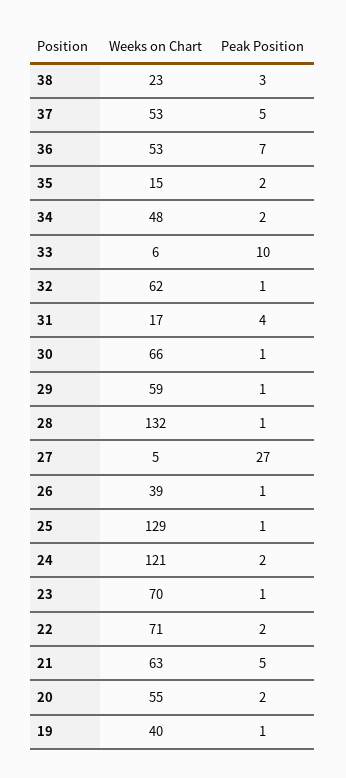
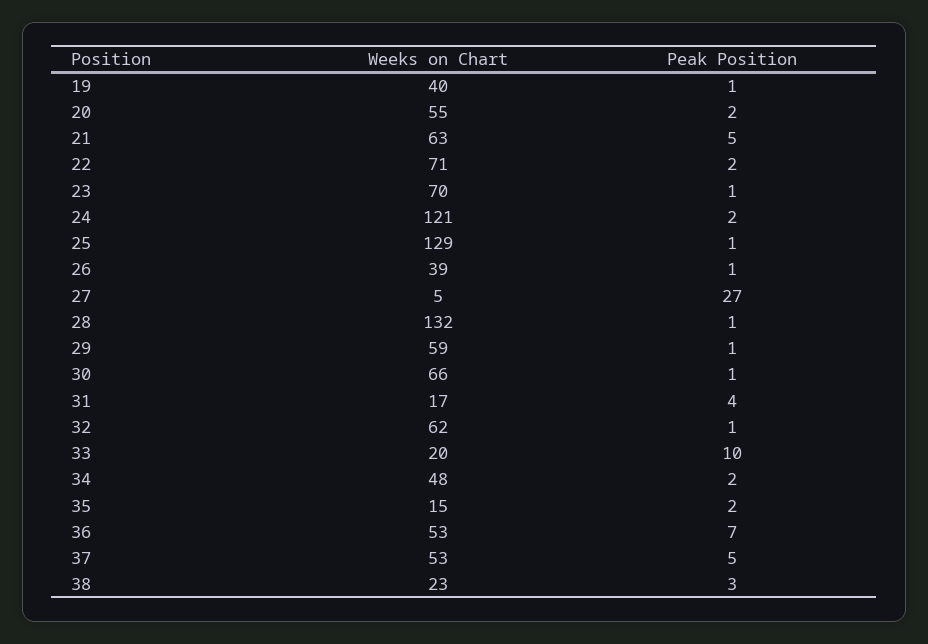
  {
    "Weeks on Chart": {
      "38": 23,
      "37": 53,
      "36": 53,
      "35": 15,
      "34": 48,
-     "33": 6,
+     "33": 20,
      "32": 62,
      "31": 17,
      "30": 66,
      "29": 59,
      "28": 132,
      "27": 5,
      "26": 39,
      "25": 129,
      "24": 121,
      "23": 70,
      "22": 71,
      "21": 63,
      "20": 55,
      "19": 40
    },
    "Peak Position": {
      "38": 3,
      "37": 5,
      "36": 7,
      "35": 2,
      "34": 2,
      "33": 10,
      "32": 1,
      "31": 4,
      "30": 1,
      "29": 1,
      "28": 1,
      "27": 27,
      "26": 1,
      "25": 1,
      "24": 2,
      "23": 1,
      "22": 2,
      "21": 5,
      "20": 2,
      "19": 1
    }
  }

